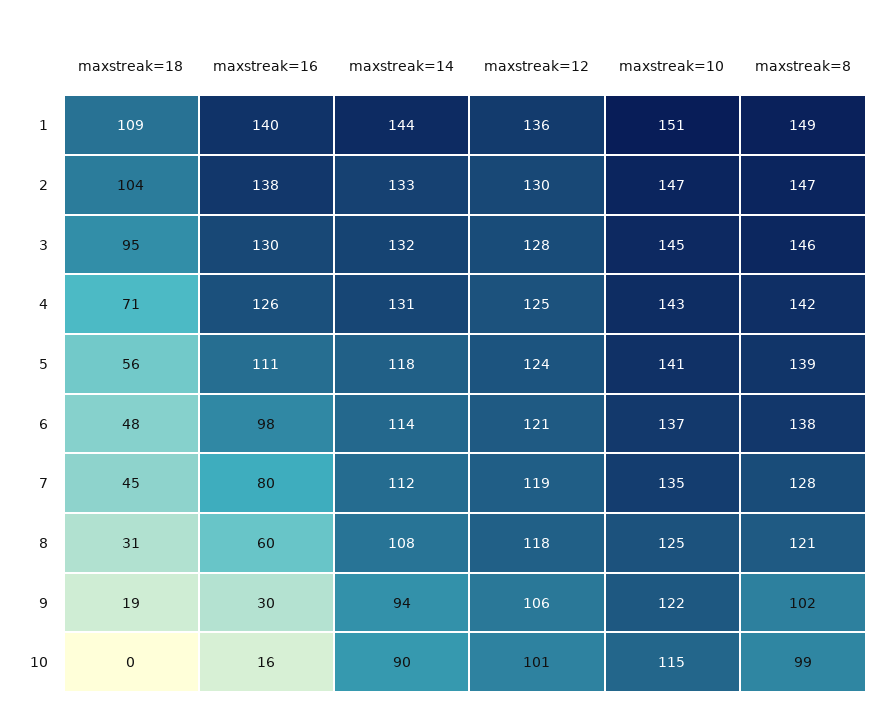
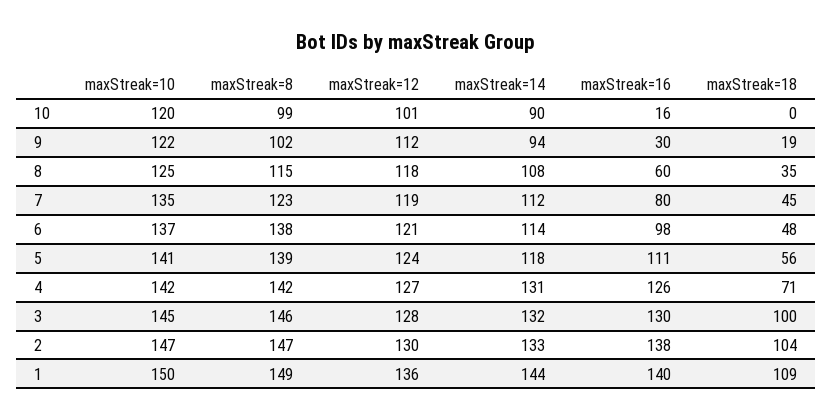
  {
    "maxstreak=18": {
      "1": 109,
      "2": 104,
-     "3": 95,
+     "3": 100,
      "4": 71,
      "5": 56,
      "6": 48,
      "7": 45,
-     "8": 31,
+     "8": 35,
      "9": 19,
      "10": 0
    },
    "maxstreak=16": {
      "1": 140,
      "2": 138,
      "3": 130,
      "4": 126,
      "5": 111,
      "6": 98,
      "7": 80,
      "8": 60,
      "9": 30,
      "10": 16
    },
    "maxstreak=14": {
      "1": 144,
      "2": 133,
      "3": 132,
      "4": 131,
      "5": 118,
      "6": 114,
      "7": 112,
      "8": 108,
      "9": 94,
      "10": 90
    },
    "maxstreak=12": {
      "1": 136,
      "2": 130,
      "3": 128,
-     "4": 125,
+     "4": 127,
      "5": 124,
      "6": 121,
      "7": 119,
      "8": 118,
-     "9": 106,
+     "9": 112,
      "10": 101
    },
    "maxstreak=10": {
-     "1": 151,
+     "1": 150,
      "2": 147,
      "3": 145,
-     "4": 143,
+     "4": 142,
      "5": 141,
      "6": 137,
      "7": 135,
      "8": 125,
      "9": 122,
-     "10": 115
+     "10": 120
    },
    "maxstreak=8": {
      "1": 149,
      "2": 147,
      "3": 146,
      "4": 142,
      "5": 139,
      "6": 138,
-     "7": 128,
+     "7": 123,
-     "8": 121,
+     "8": 115,
      "9": 102,
      "10": 99
    }
  }

